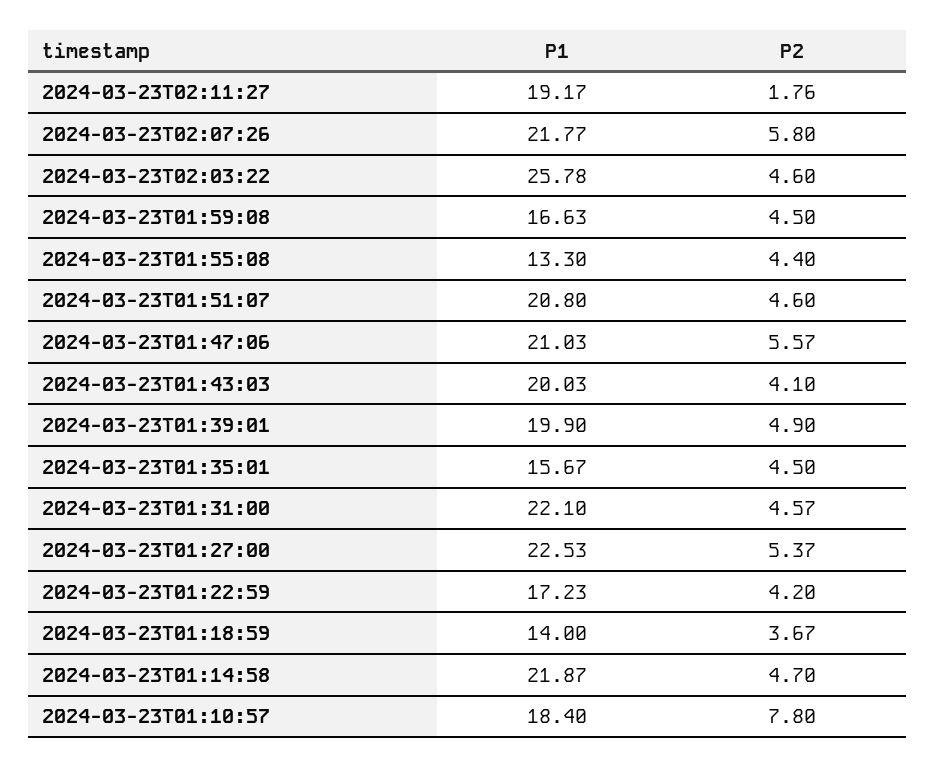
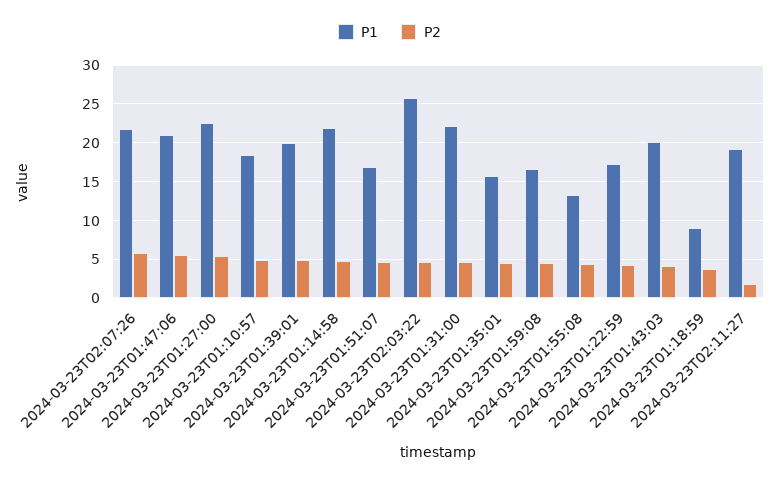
  {
    "P1": {
      "2024-03-23T02:11:27": 19.17,
      "2024-03-23T02:07:26": 21.77,
      "2024-03-23T02:03:22": 25.78,
      "2024-03-23T01:59:08": 16.63,
      "2024-03-23T01:55:08": 13.3,
-     "2024-03-23T01:51:07": 20.8,
+     "2024-03-23T01:51:07": 17,
      "2024-03-23T01:47:06": 21.03,
      "2024-03-23T01:43:03": 20.03,
      "2024-03-23T01:39:01": 19.9,
      "2024-03-23T01:35:01": 15.67,
      "2024-03-23T01:31:00": 22.1,
      "2024-03-23T01:27:00": 22.53,
      "2024-03-23T01:22:59": 17.23,
-     "2024-03-23T01:18:59": 14,
+     "2024-03-23T01:18:59": 9,
      "2024-03-23T01:14:58": 21.87,
      "2024-03-23T01:10:57": 18.4
    },
    "P2": {
      "2024-03-23T02:11:27": 1.76,
      "2024-03-23T02:07:26": 5.8,
      "2024-03-23T02:03:22": 4.6,
      "2024-03-23T01:59:08": 4.5,
      "2024-03-23T01:55:08": 4.4,
      "2024-03-23T01:51:07": 4.6,
      "2024-03-23T01:47:06": 5.57,
      "2024-03-23T01:43:03": 4.1,
      "2024-03-23T01:39:01": 4.9,
      "2024-03-23T01:35:01": 4.5,
      "2024-03-23T01:31:00": 4.57,
      "2024-03-23T01:27:00": 5.37,
      "2024-03-23T01:22:59": 4.2,
      "2024-03-23T01:18:59": 3.67,
      "2024-03-23T01:14:58": 4.7,
-     "2024-03-23T01:10:57": 7.8
+     "2024-03-23T01:10:57": 5
    }
  }

